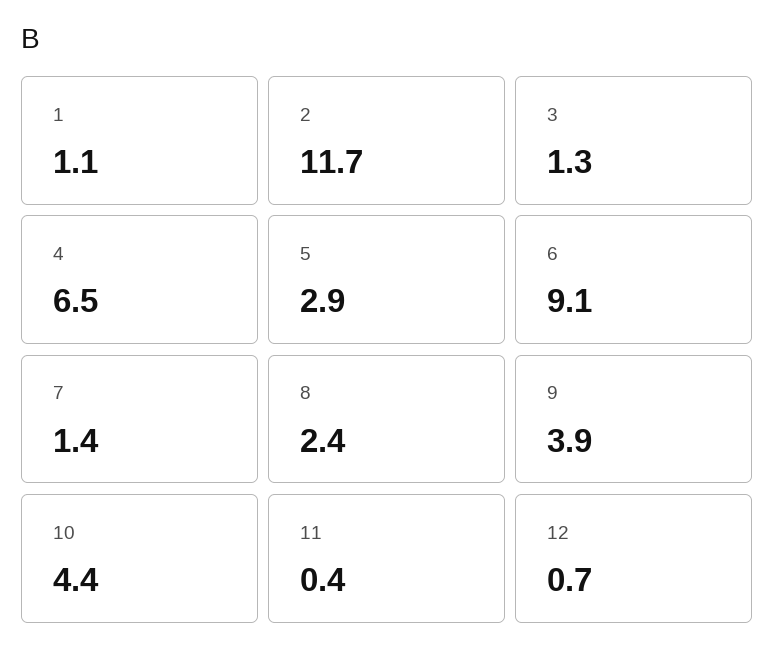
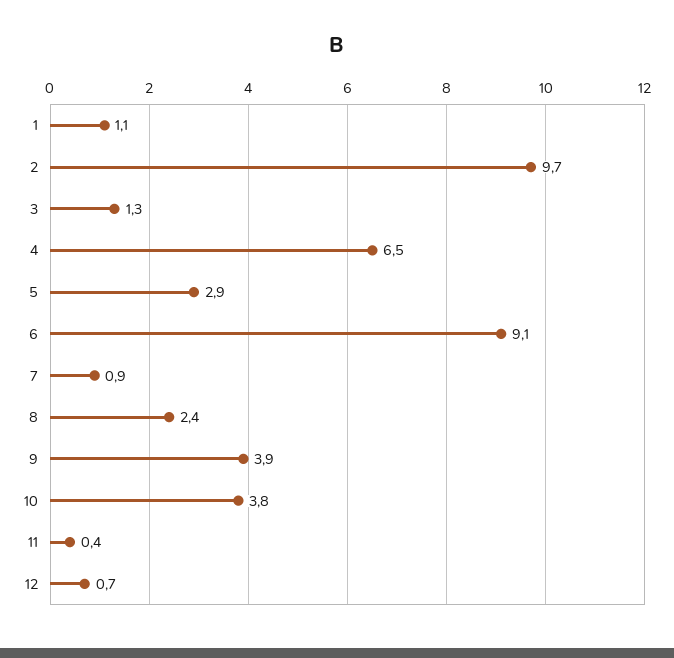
  {
    "1": 1.1,
-   "2": 11.7,
+   "2": 9.7,
    "3": 1.3,
    "4": 6.5,
    "5": 2.9,
    "6": 9.1,
-   "7": 1.4,
+   "7": 0.9,
    "8": 2.4,
    "9": 3.9,
-   "10": 4.4,
+   "10": 3.8,
    "11": 0.4,
    "12": 0.7
  }

